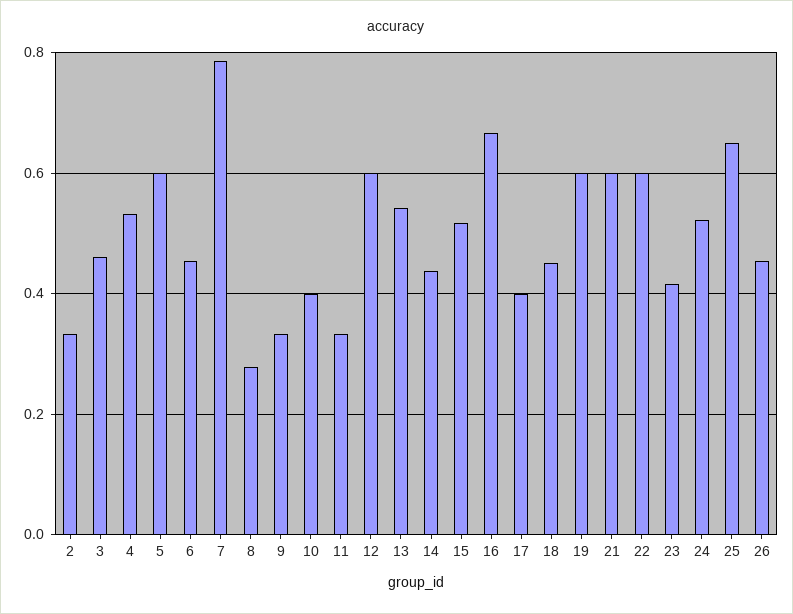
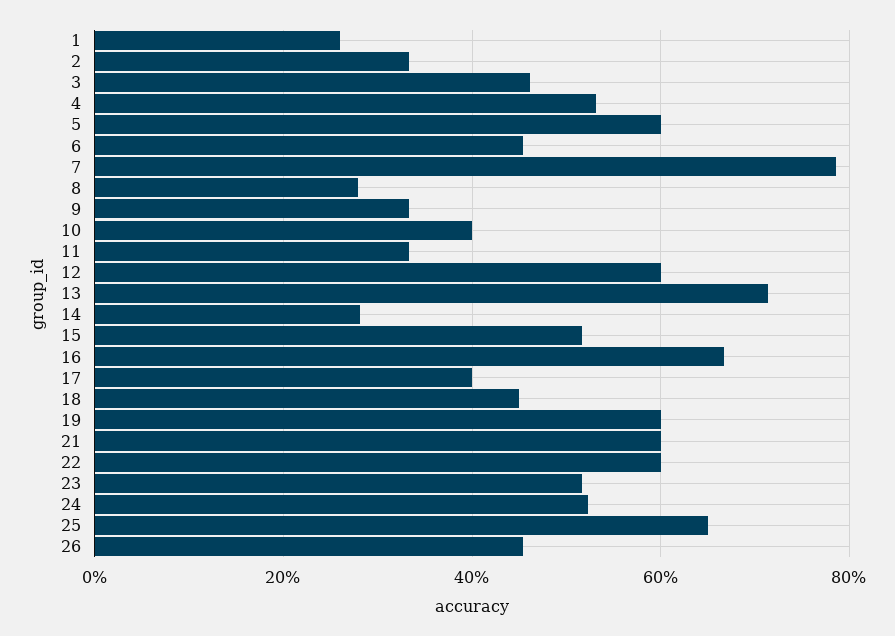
  {
    "2": 0.34,
    "3": 0.46,
    "4": 0.54,
    "5": 0.6,
    "6": 0.46,
    "7": 0.78,
    "8": 0.28,
    "9": 0.34,
    "10": 0.4,
    "11": 0.34,
    "12": 0.6,
-   "13": 0.54,
+   "13": 0.72,
-   "14": 0.44,
+   "14": 0.28,
    "15": 0.52,
    "16": 0.66,
    "17": 0.4,
    "18": 0.46,
    "19": 0.6,
    "21": 0.6,
    "22": 0.6,
-   "23": 0.42,
+   "23": 0.52,
    "24": 0.52,
    "25": 0.66,
-   "26": 0.46
+   "26": 0.46,
+   "1": 0.26
  }

